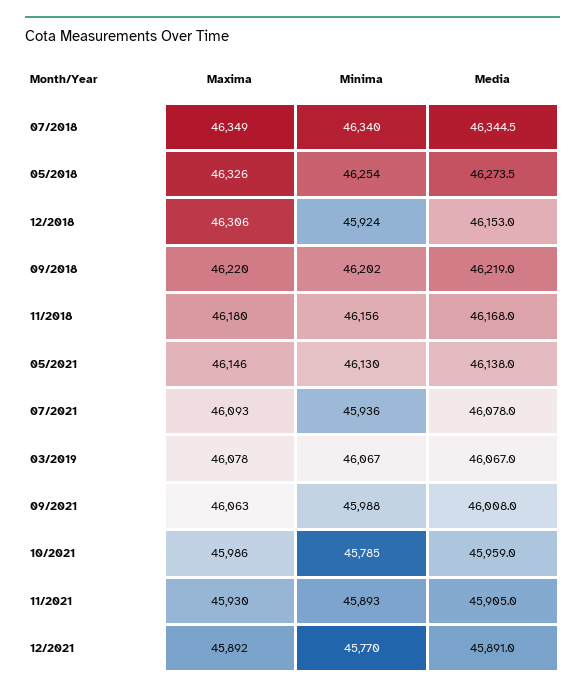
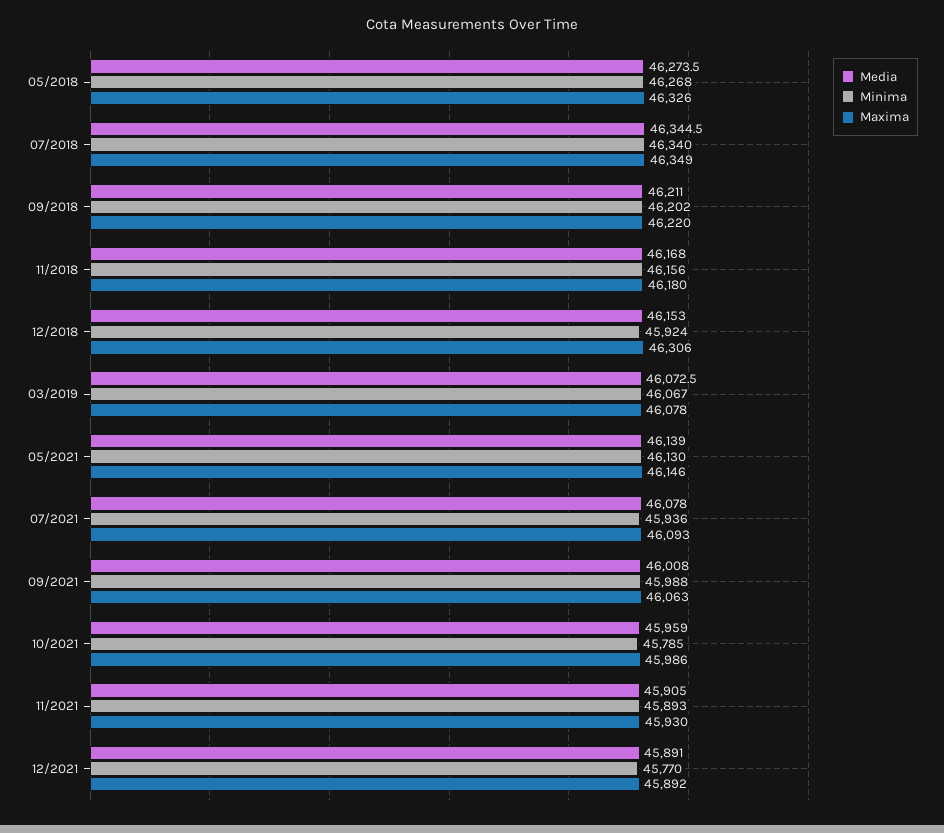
  {
    "Maxima": {
      "07/2018": 46349,
      "05/2018": 46326,
      "12/2018": 46306,
      "09/2018": 46220,
      "11/2018": 46180,
      "05/2021": 46146,
      "07/2021": 46093,
      "03/2019": 46078,
      "09/2021": 46063,
      "10/2021": 45986,
      "11/2021": 45930,
      "12/2021": 45892
    },
    "Minima": {
      "07/2018": 46340,
-     "05/2018": 46254,
+     "05/2018": 46268,
      "12/2018": 45924,
      "09/2018": 46202,
      "11/2018": 46156,
      "05/2021": 46130,
      "07/2021": 45936,
      "03/2019": 46067,
      "09/2021": 45988,
      "10/2021": 45785,
      "11/2021": 45893,
      "12/2021": 45770
    },
    "Media": {
      "07/2018": 46344.5,
      "05/2018": 46273.5,
      "12/2018": 46153,
-     "09/2018": 46219,
+     "09/2018": 46211,
      "11/2018": 46168,
-     "05/2021": 46138,
+     "05/2021": 46139,
      "07/2021": 46078,
-     "03/2019": 46067,
+     "03/2019": 46072.5,
      "09/2021": 46008,
      "10/2021": 45959,
      "11/2021": 45905,
      "12/2021": 45891
    }
  }

